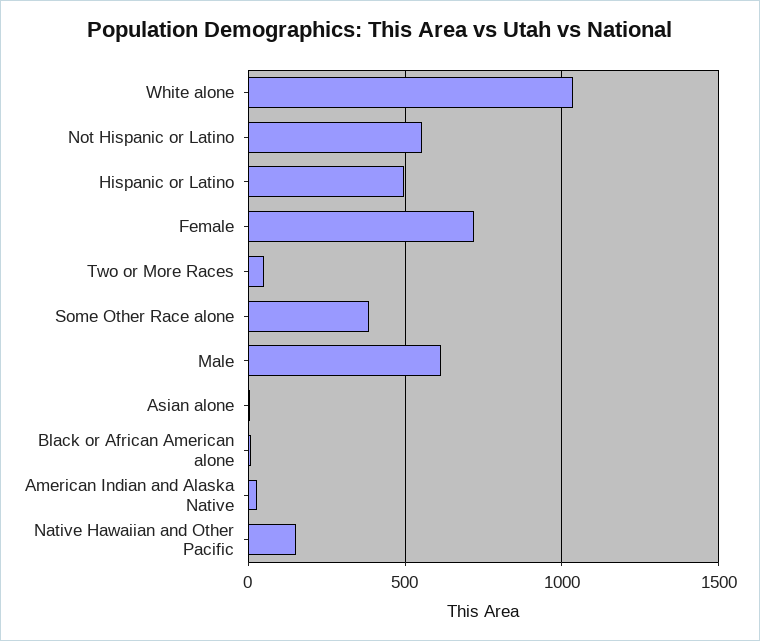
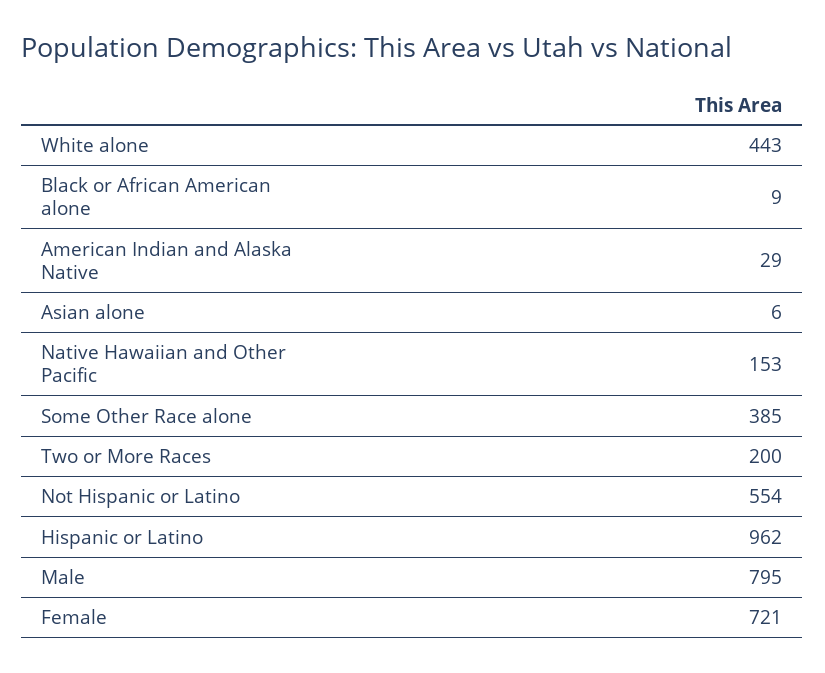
  {
-   "White alone": 1050,
+   "White alone": 443,
    "Not Hispanic or Latino": 554,
-   "Hispanic or Latino": 500,
+   "Hispanic or Latino": 962,
    "Female": 721,
-   "Two or More Races": 50,
+   "Two or More Races": 200,
    "Some Other Race alone": 385,
-   "Male": 600,
+   "Male": 795,
    "Asian alone": 6,
    "Black or African American alone": 9,
    "American Indian and Alaska Native": 29,
    "Native Hawaiian and Other Pacific": 153
  }

